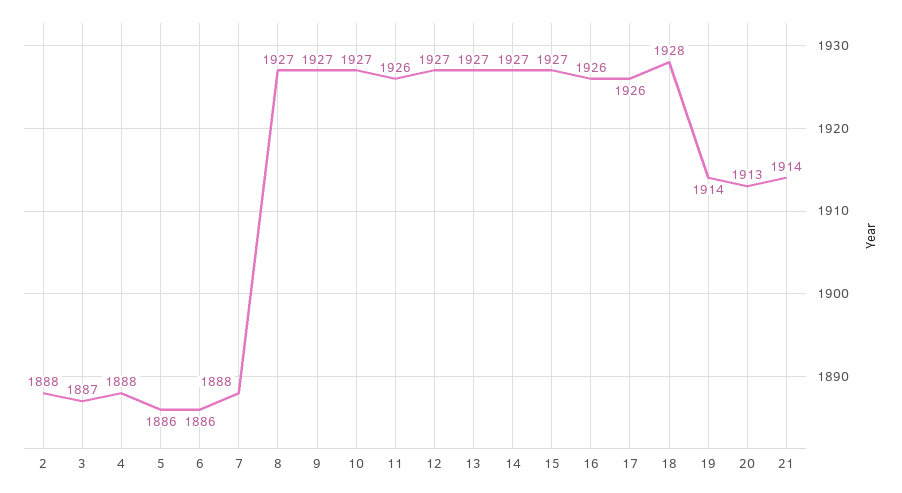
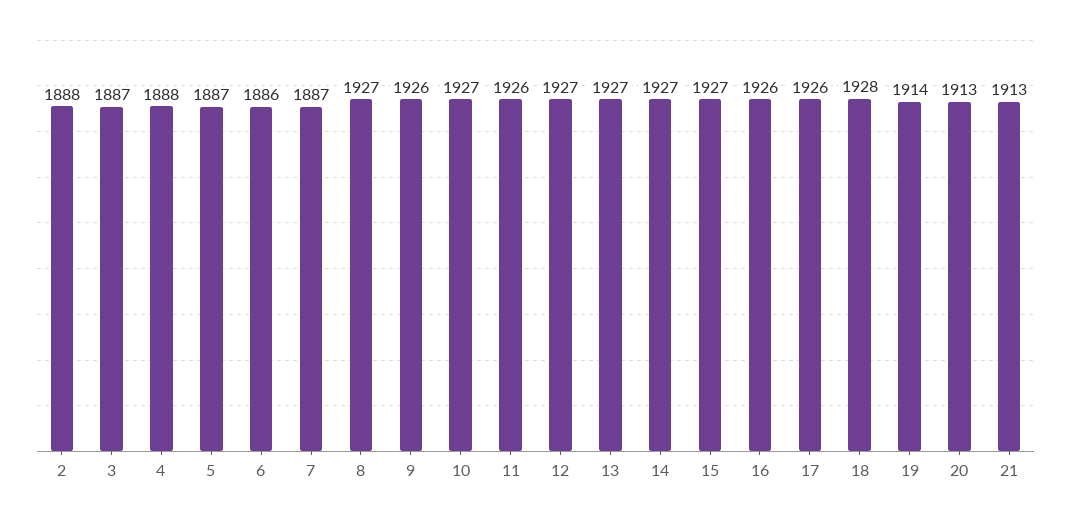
  {
    "2": 1888,
    "3": 1887,
    "4": 1888,
-   "5": 1886,
+   "5": 1887,
    "6": 1886,
-   "7": 1888,
+   "7": 1887,
    "8": 1927,
-   "9": 1927,
+   "9": 1926,
    "10": 1927,
    "11": 1926,
    "12": 1927,
    "13": 1927,
    "14": 1927,
    "15": 1927,
    "16": 1926,
    "17": 1926,
    "18": 1928,
    "19": 1914,
    "20": 1913,
-   "21": 1914
+   "21": 1913
  }

